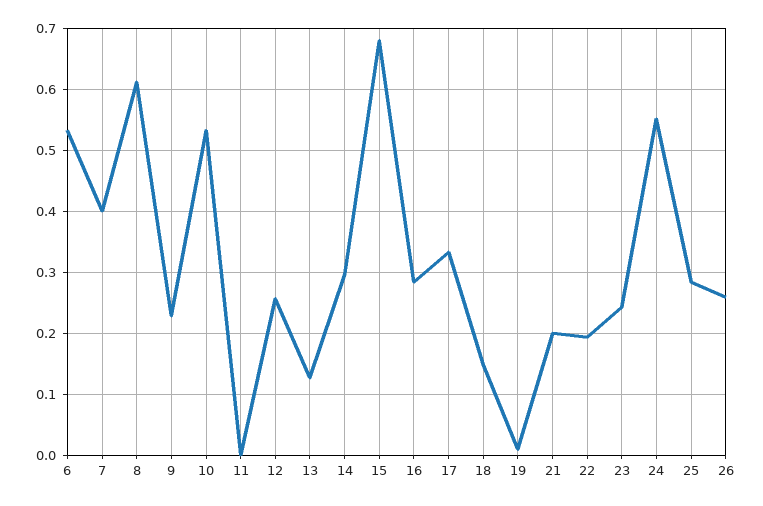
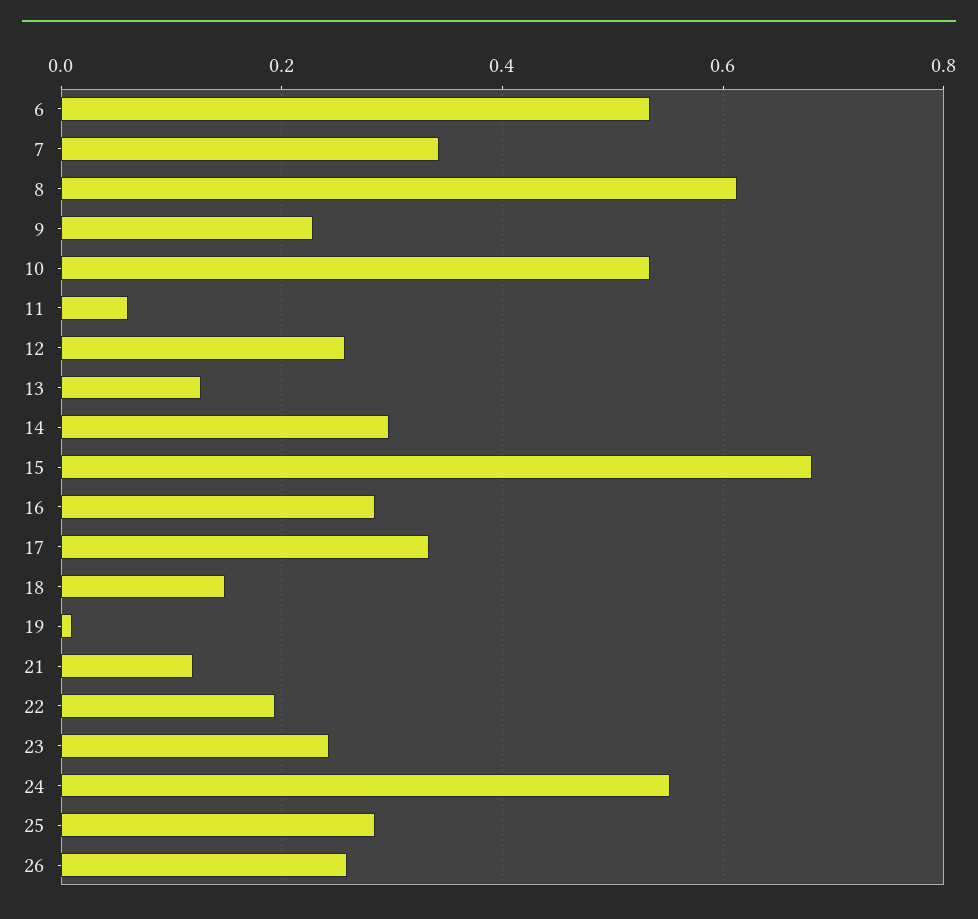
  {
    "6": 0.53,
-   "7": 0.4,
+   "7": 0.34,
    "8": 0.61,
    "9": 0.23,
    "10": 0.53,
-   "11": 0,
+   "11": 0.06,
    "12": 0.26,
    "13": 0.13,
    "14": 0.3,
    "15": 0.68,
    "16": 0.28,
    "17": 0.33,
    "18": 0.15,
    "19": 0.01,
-   "21": 0.2,
+   "21": 0.12,
    "22": 0.19,
    "23": 0.24,
    "24": 0.55,
    "25": 0.28,
    "26": 0.26
  }

